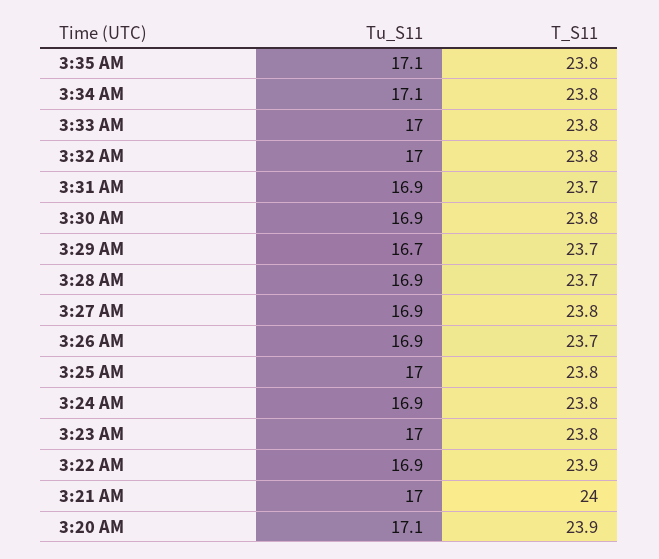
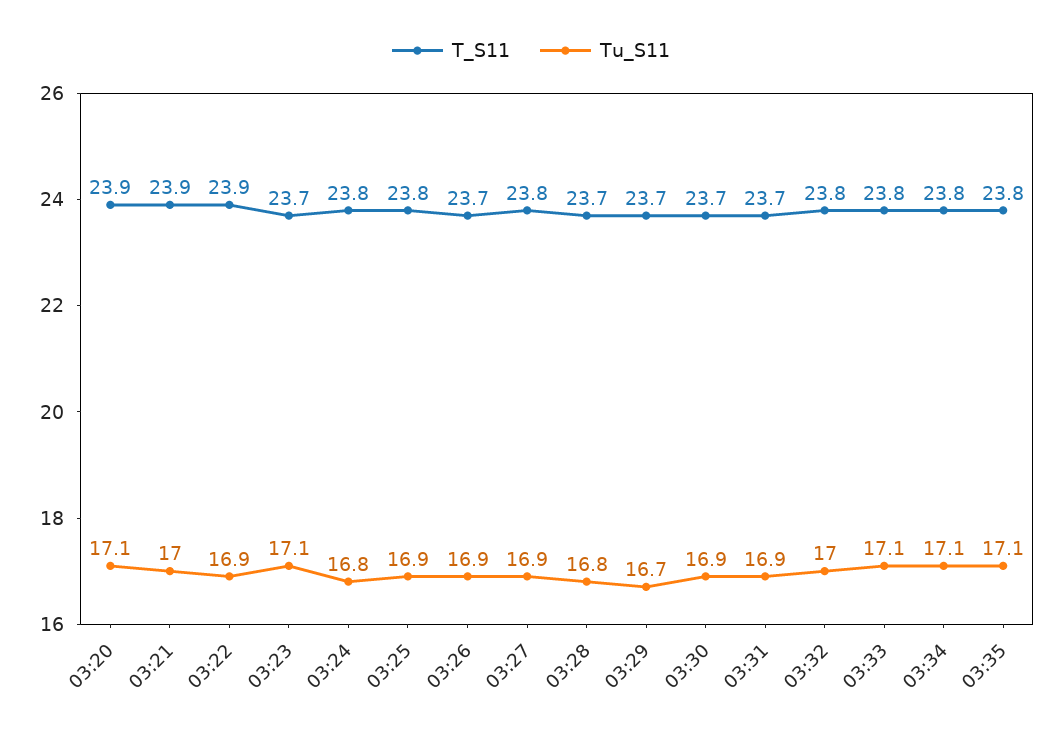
  {
    "Tu_S11": {
      "3:35 AM": 17.1,
      "3:34 AM": 17.1,
-     "3:33 AM": 17,
+     "3:33 AM": 17.1,
      "3:32 AM": 17,
      "3:31 AM": 16.9,
      "3:30 AM": 16.9,
      "3:29 AM": 16.7,
-     "3:28 AM": 16.9,
+     "3:28 AM": 16.8,
      "3:27 AM": 16.9,
      "3:26 AM": 16.9,
-     "3:25 AM": 17,
+     "3:25 AM": 16.9,
-     "3:24 AM": 16.9,
+     "3:24 AM": 16.8,
-     "3:23 AM": 17,
+     "3:23 AM": 17.1,
      "3:22 AM": 16.9,
      "3:21 AM": 17,
      "3:20 AM": 17.1
    },
    "T_S11": {
      "3:35 AM": 23.8,
      "3:34 AM": 23.8,
      "3:33 AM": 23.8,
      "3:32 AM": 23.8,
      "3:31 AM": 23.7,
-     "3:30 AM": 23.8,
+     "3:30 AM": 23.7,
      "3:29 AM": 23.7,
      "3:28 AM": 23.7,
      "3:27 AM": 23.8,
      "3:26 AM": 23.7,
      "3:25 AM": 23.8,
      "3:24 AM": 23.8,
-     "3:23 AM": 23.8,
+     "3:23 AM": 23.7,
      "3:22 AM": 23.9,
-     "3:21 AM": 24,
+     "3:21 AM": 23.9,
      "3:20 AM": 23.9
    }
  }

